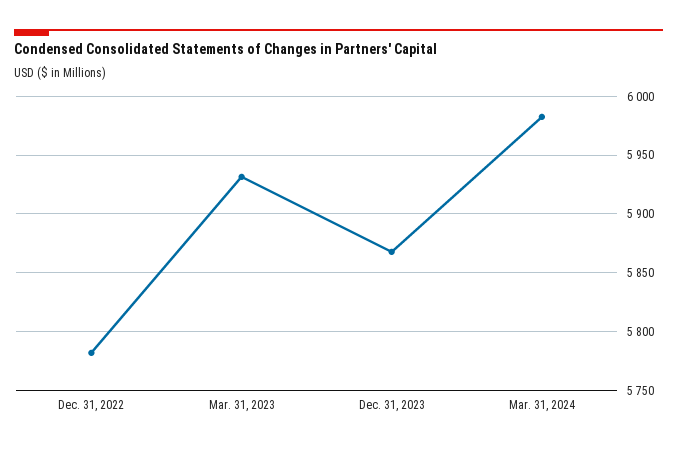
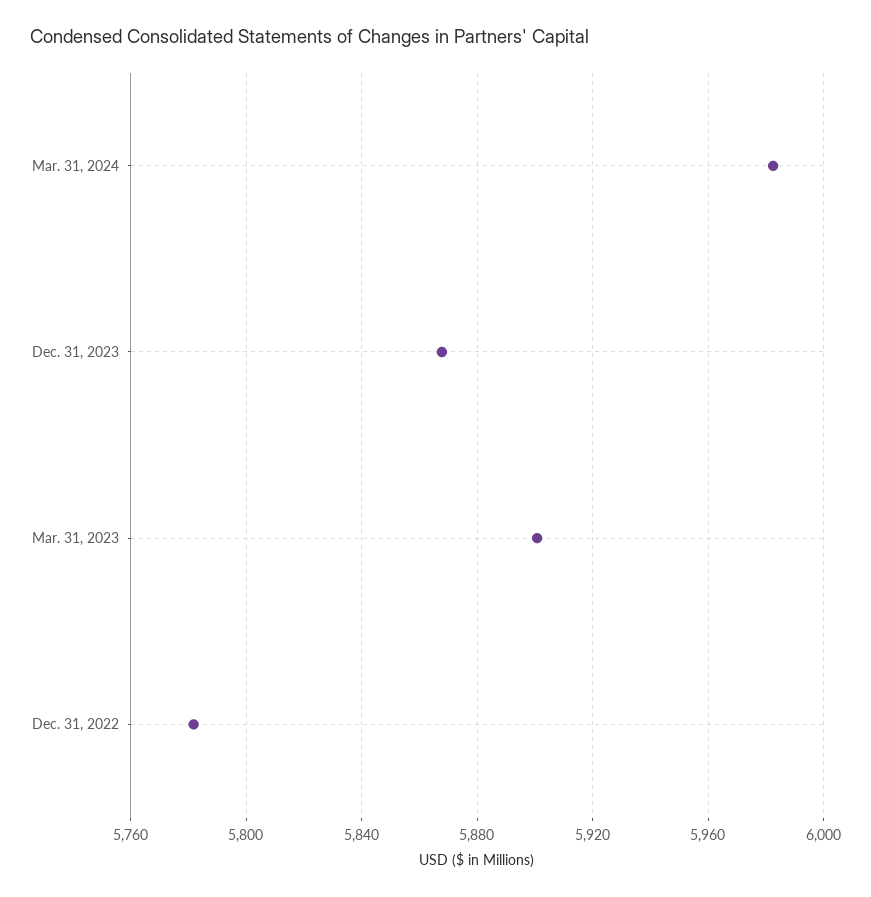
  {
    "Dec. 31, 2022": 5780,
-   "Mar. 31, 2023": 5930,
+   "Mar. 31, 2023": 5900,
    "Dec. 31, 2023": 5870,
    "Mar. 31, 2024": 5985
  }

